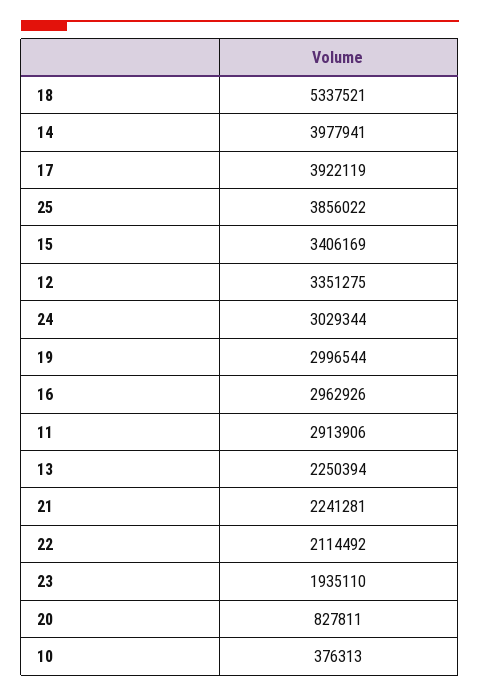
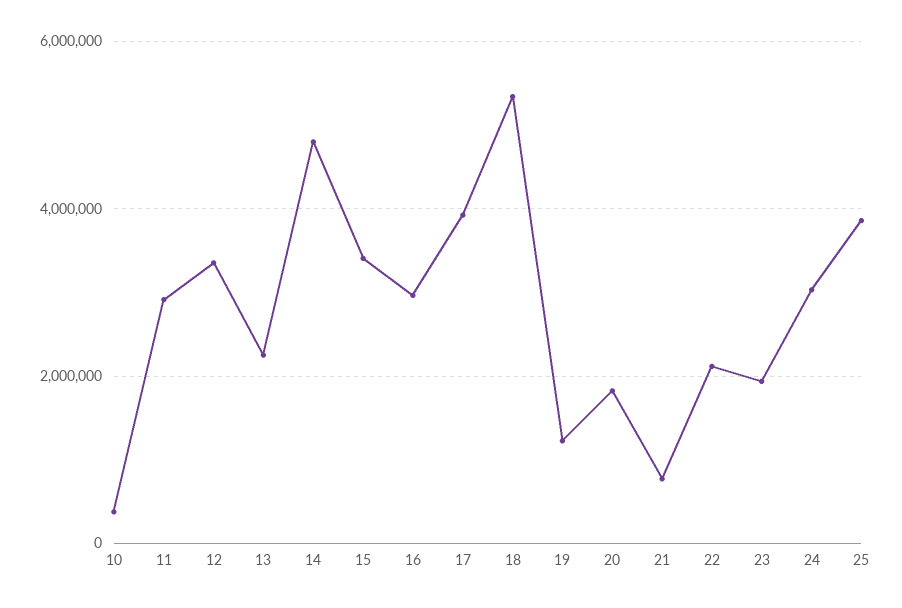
  {
    "18": 5337521,
-   "14": 3977941,
+   "14": 4800000,
    "17": 3922119,
    "25": 3856022,
    "15": 3406169,
    "12": 3351275,
    "24": 3029344,
-   "19": 2996544,
+   "19": 1200000,
    "16": 2962926,
    "11": 2913906,
    "13": 2250394,
-   "21": 2241281,
+   "21": 800000,
    "22": 2114492,
    "23": 1935110,
-   "20": 827811,
+   "20": 1800000,
    "10": 376313
  }

